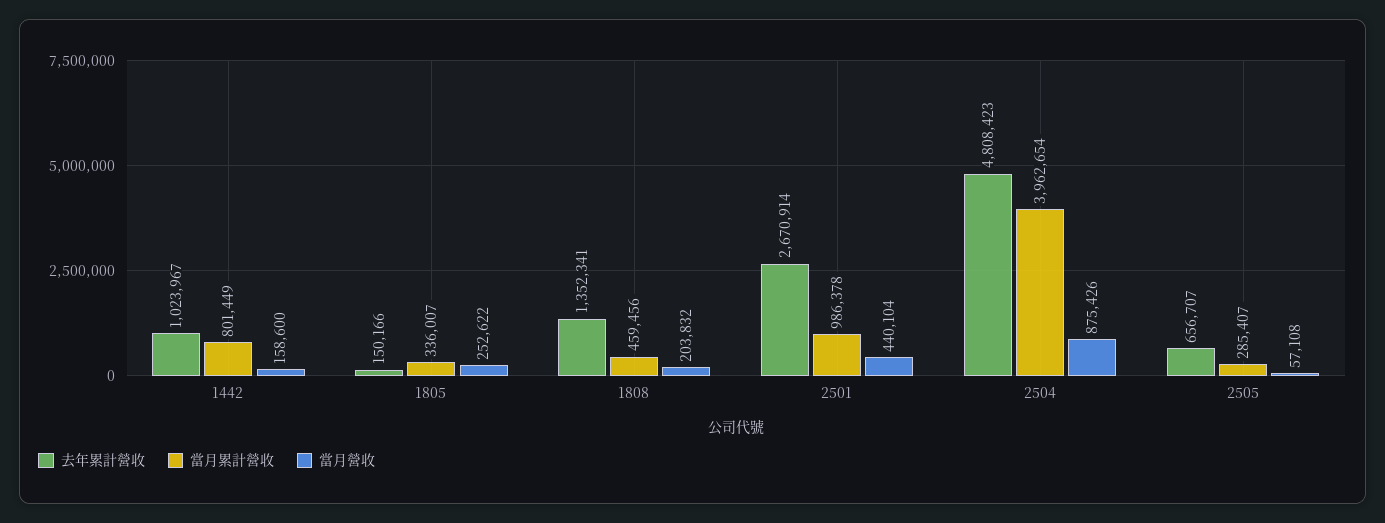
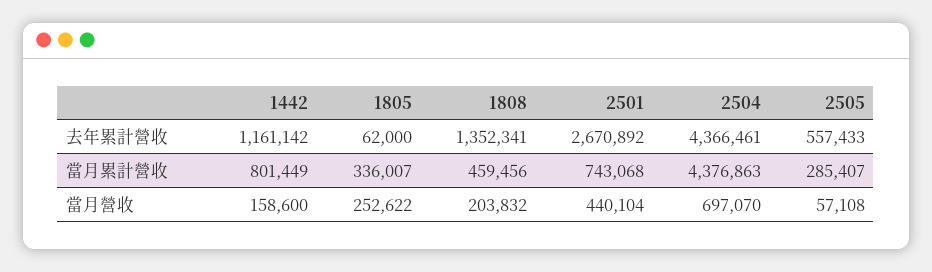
  {
    "去年累計營收": {
-     "1442": 1023967,
+     "1442": 1161142,
-     "1805": 150166,
+     "1805": 62000,
      "1808": 1352341,
-     "2501": 2670914,
+     "2501": 2670892,
-     "2504": 4808423,
+     "2504": 4366461,
-     "2505": 656707
+     "2505": 557433
    },
    "當月累計營收": {
      "1442": 801449,
      "1805": 336007,
      "1808": 459456,
-     "2501": 986378,
+     "2501": 743068,
-     "2504": 3962654,
+     "2504": 4376863,
      "2505": 285407
    },
    "當月營收": {
      "1442": 158600,
      "1805": 252622,
      "1808": 203832,
      "2501": 440104,
-     "2504": 875426,
+     "2504": 697070,
      "2505": 57108
    }
  }

